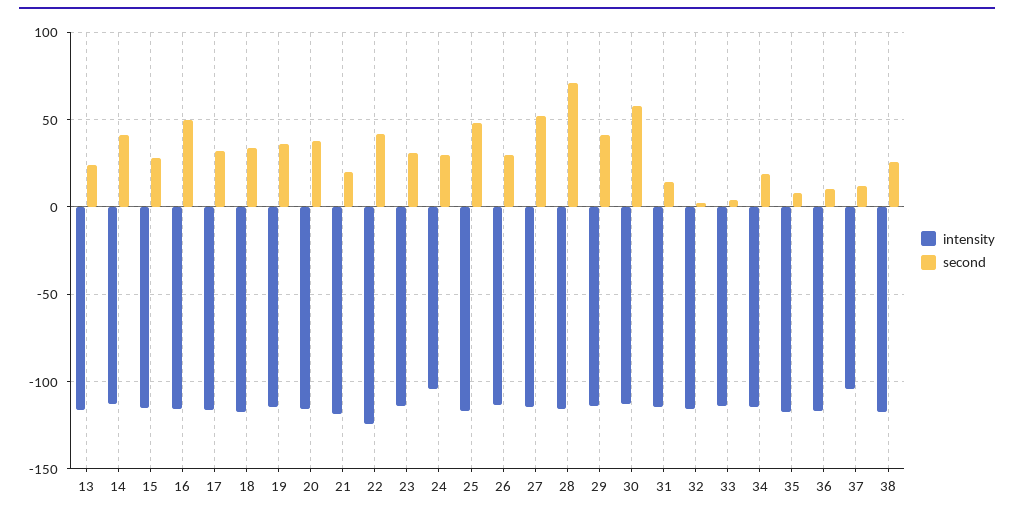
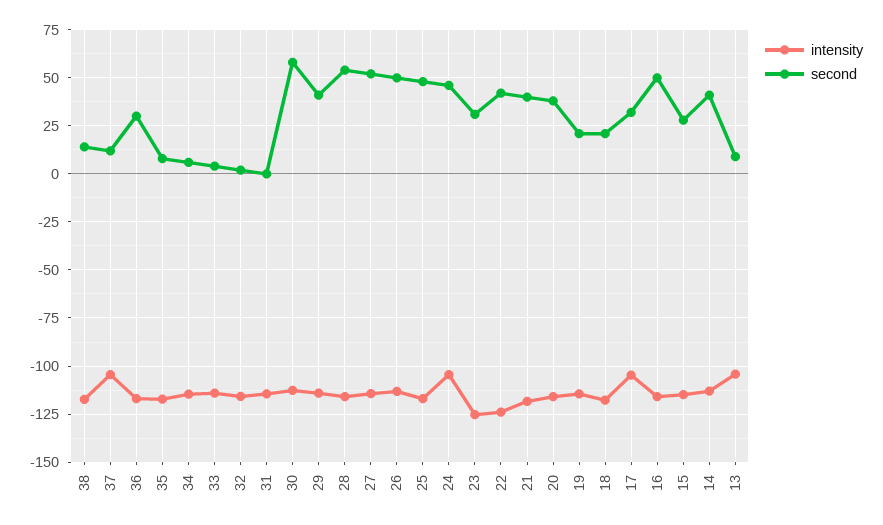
  {
    "intensity": {
-     "13": -115,
+     "13": -105,
      "14": -115,
      "15": -115,
      "16": -115,
-     "17": -115,
+     "17": -105,
      "18": -120,
      "19": -115,
      "20": -115,
      "21": -120,
      "22": -125,
-     "23": -115,
+     "23": -125,
      "24": -105,
      "25": -115,
      "26": -115,
      "27": -115,
      "28": -115,
      "29": -115,
      "30": -115,
      "31": -115,
      "32": -115,
      "33": -115,
      "34": -115,
      "35": -115,
      "36": -115,
      "37": -105,
      "38": -115
    },
    "second": {
-     "13": 25,
+     "13": 10,
      "14": 40,
      "15": 30,
      "16": 50,
      "17": 30,
-     "18": 35,
+     "18": 20,
-     "19": 35,
+     "19": 20,
      "20": 40,
-     "21": 20,
+     "21": 40,
      "22": 40,
      "23": 30,
-     "24": 30,
+     "24": 45,
      "25": 50,
-     "26": 30,
+     "26": 50,
      "27": 50,
-     "28": 70,
+     "28": 55,
      "29": 40,
      "30": 60,
-     "31": 15,
+     "31": 0,
      "32": 0,
      "33": 5,
-     "34": 20,
+     "34": 5,
      "35": 10,
-     "36": 10,
+     "36": 30,
      "37": 10,
-     "38": 25
+     "38": 15
    }
  }

